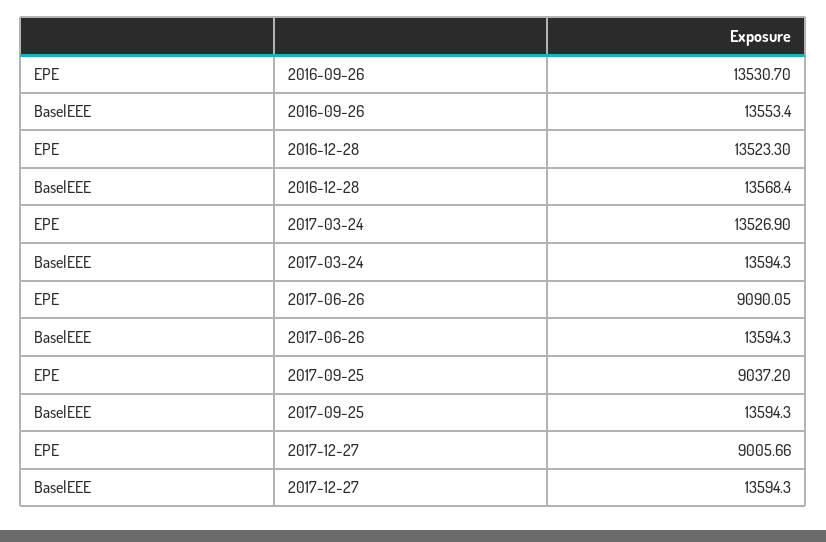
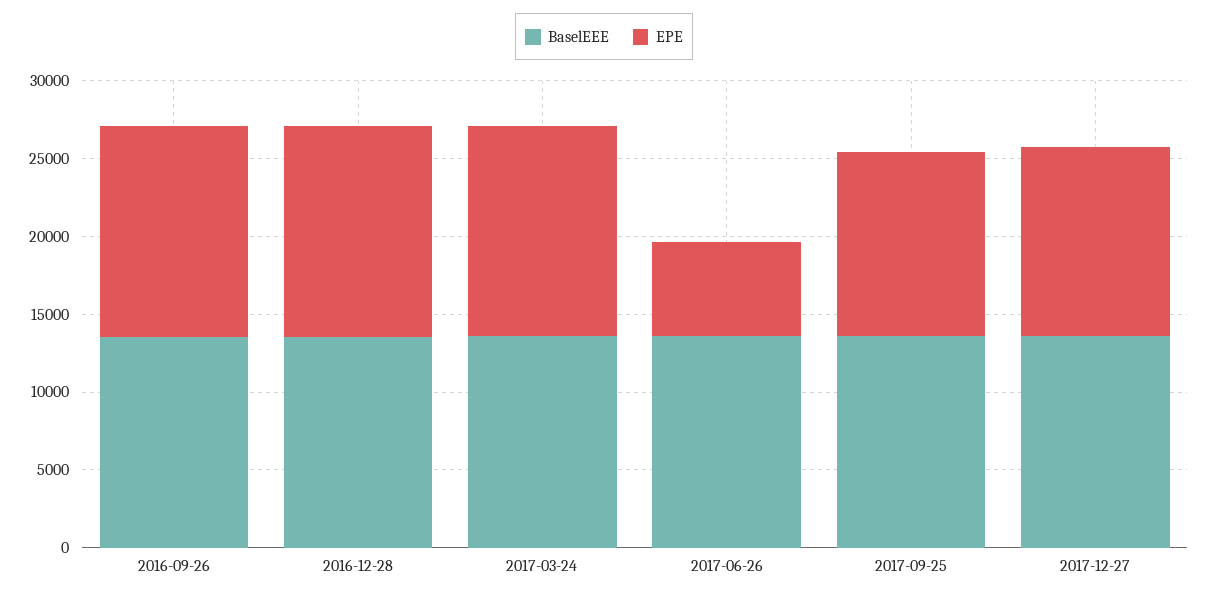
  {
    "EPE": {
      "2016-09-26": 13530.7,
      "2016-12-28": 13523.3,
      "2017-03-24": 13526.9,
-     "2017-06-26": 9090.05,
+     "2017-06-26": 6000,
-     "2017-09-25": 9037.2,
+     "2017-09-25": 12000,
-     "2017-12-27": 9005.66
+     "2017-12-27": 12000
    },
    "BaselEEE": {
      "2016-09-26": 13553.4,
      "2016-12-28": 13568.4,
      "2017-03-24": 13594.3,
      "2017-06-26": 13594.3,
      "2017-09-25": 13594.3,
      "2017-12-27": 13594.3
    }
  }

